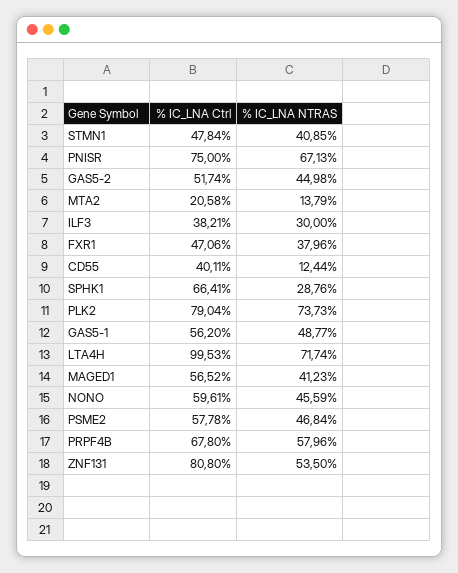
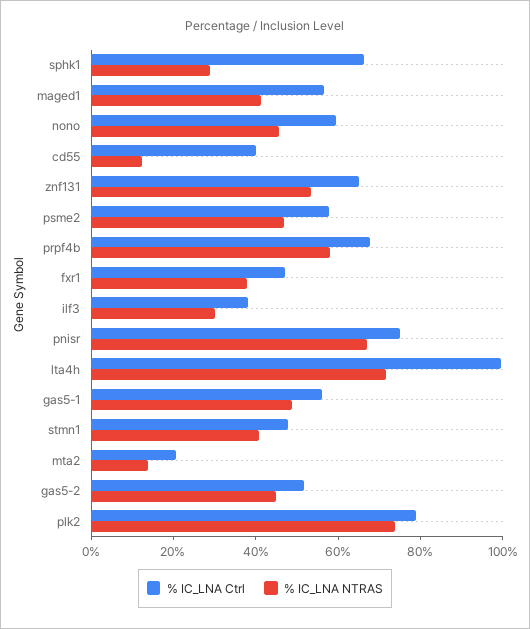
  {
    "% IC_LNA Ctrl": {
      "STMN1": 47.84,
      "PNISR": 75,
      "GAS5-2": 51.74,
      "MTA2": 20.58,
      "ILF3": 38.21,
      "FXR1": 47.06,
      "CD55": 40.11,
      "SPHK1": 66.41,
      "PLK2": 79.04,
      "GAS5-1": 56.2,
      "LTA4H": 99.53,
      "MAGED1": 56.52,
      "NONO": 59.61,
      "PSME2": 57.78,
      "PRPF4B": 67.8,
-     "ZNF131": 80.8
+     "ZNF131": 65
    },
    "% IC_LNA NTRAS": {
      "STMN1": 40.85,
      "PNISR": 67.13,
      "GAS5-2": 44.98,
      "MTA2": 13.79,
      "ILF3": 30,
      "FXR1": 37.96,
      "CD55": 12.44,
      "SPHK1": 28.76,
      "PLK2": 73.73,
      "GAS5-1": 48.77,
      "LTA4H": 71.74,
      "MAGED1": 41.23,
      "NONO": 45.59,
      "PSME2": 46.84,
      "PRPF4B": 57.96,
      "ZNF131": 53.5
    }
  }

